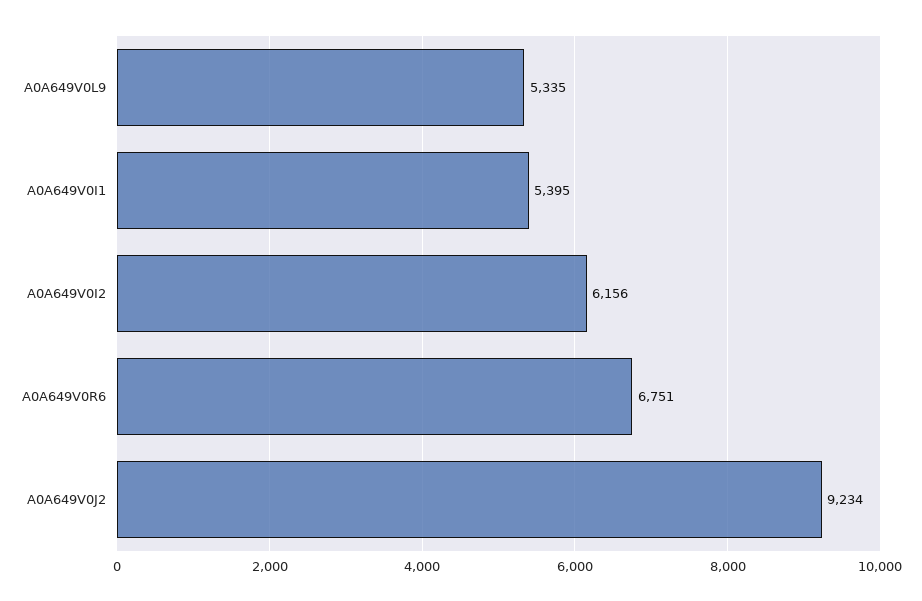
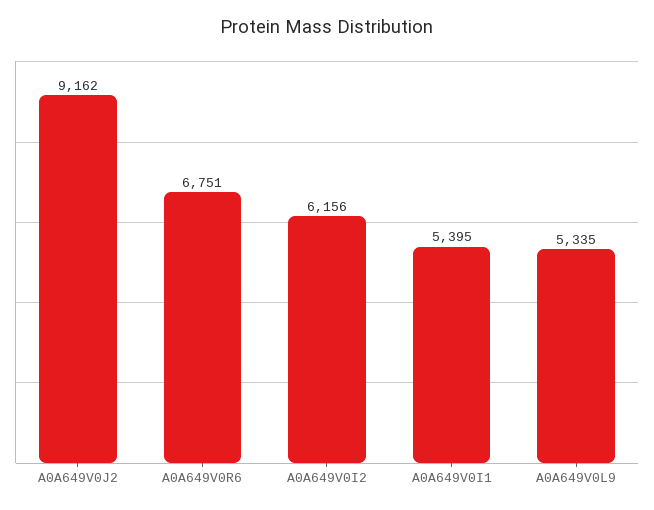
  {
    "A0A649V0L9": 5335,
    "A0A649V0I1": 5395,
    "A0A649V0I2": 6156,
    "A0A649V0R6": 6751,
-   "A0A649V0J2": 9234
+   "A0A649V0J2": 9162
  }

